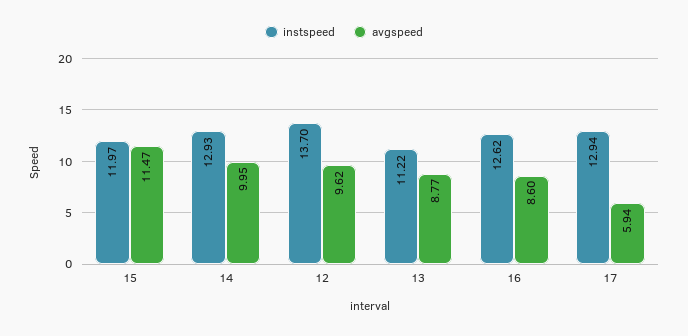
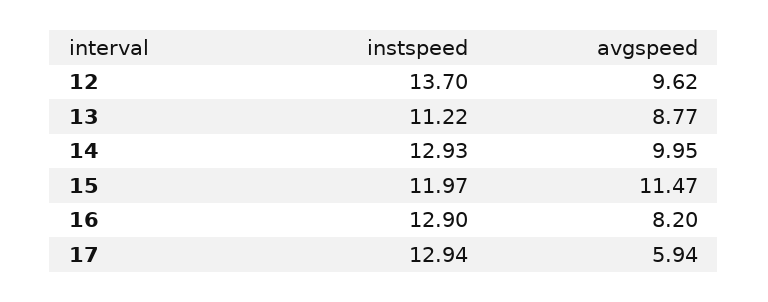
  {
    "instspeed": {
      "15": 11.97,
      "14": 12.93,
      "12": 13.7,
      "13": 11.22,
-     "16": 12.62,
+     "16": 12.9,
      "17": 12.94
    },
    "avgspeed": {
      "15": 11.47,
      "14": 9.95,
      "12": 9.62,
      "13": 8.77,
-     "16": 8.6,
+     "16": 8.2,
      "17": 5.94
    }
  }

